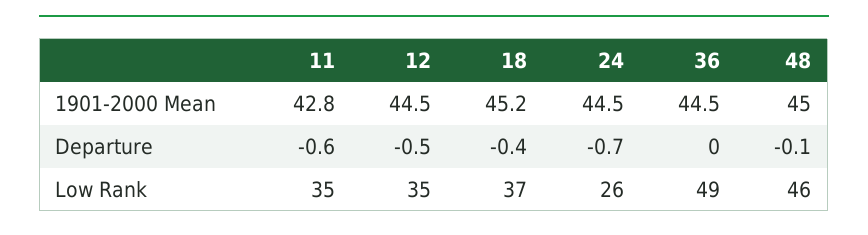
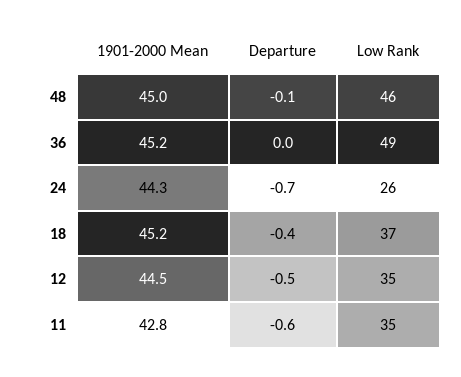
  {
    "11": {
      "1901-2000 Mean": 42.8,
      "Departure": -0.6,
      "Low Rank": 35
    },
    "12": {
      "1901-2000 Mean": 44.5,
      "Departure": -0.5,
      "Low Rank": 35
    },
    "18": {
      "1901-2000 Mean": 45.2,
      "Departure": -0.4,
      "Low Rank": 37
    },
    "24": {
-     "1901-2000 Mean": 44.5,
+     "1901-2000 Mean": 44.3,
      "Departure": -0.7,
      "Low Rank": 26
    },
    "36": {
-     "1901-2000 Mean": 44.5,
+     "1901-2000 Mean": 45.2,
      "Departure": 0,
      "Low Rank": 49
    },
    "48": {
      "1901-2000 Mean": 45,
      "Departure": -0.1,
      "Low Rank": 46
    }
  }

